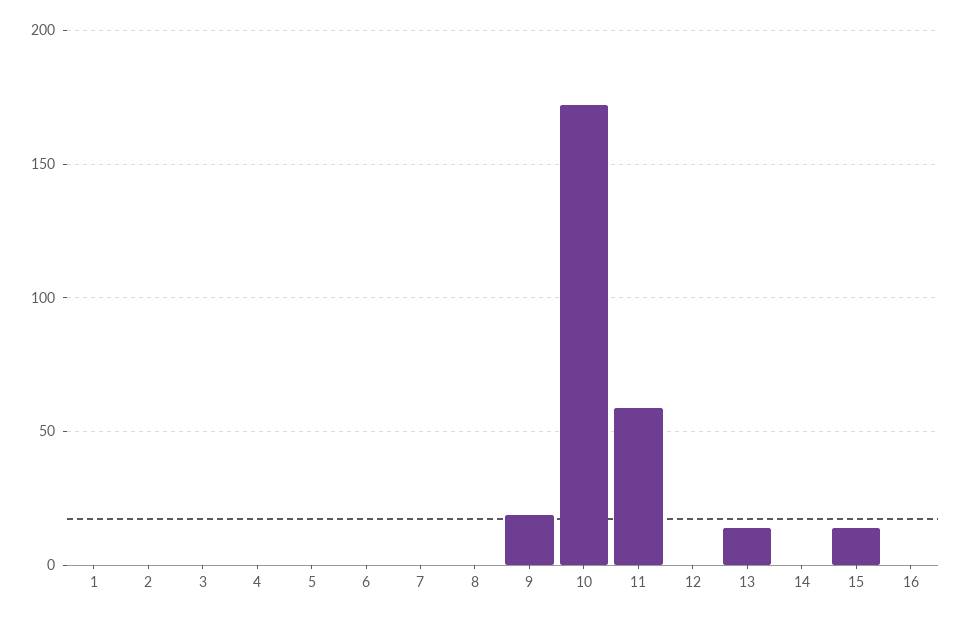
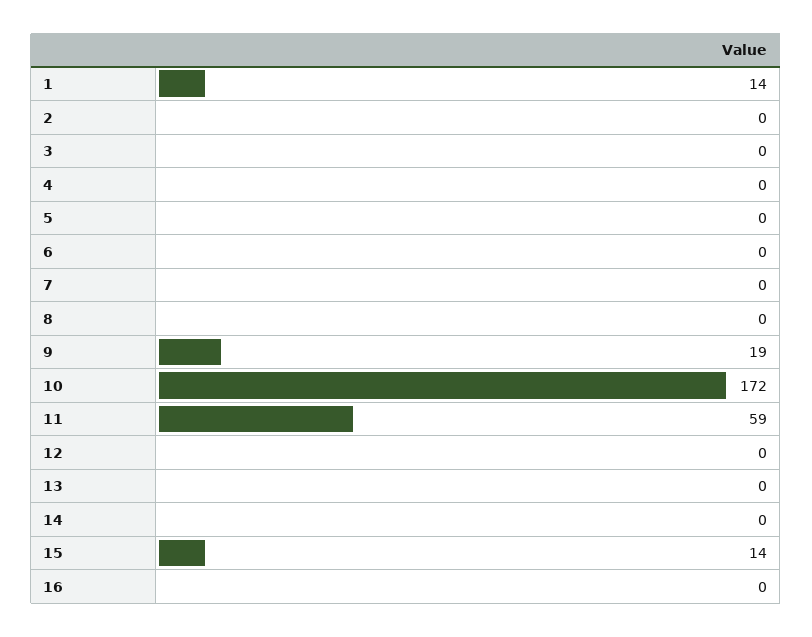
  {
-   "1": 0,
+   "1": 14,
    "2": 0,
    "3": 0,
    "4": 0,
    "5": 0,
    "6": 0,
    "7": 0,
    "8": 0,
    "9": 19,
    "10": 172,
    "11": 59,
    "12": 0,
-   "13": 15,
+   "13": 0,
    "14": 0,
    "15": 14,
    "16": 0
  }

